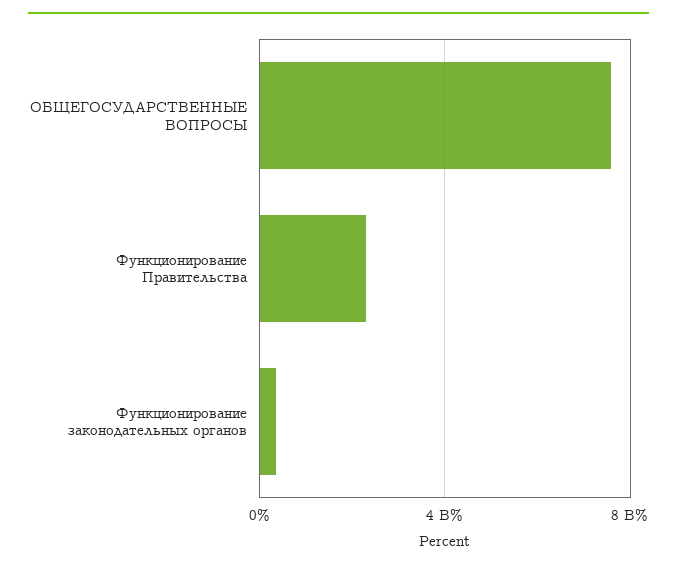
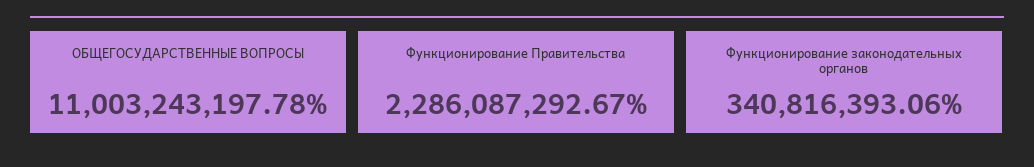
  {
-   "ОБЩЕГОСУДАРСТВЕННЫЕ ВОПРОСЫ": 7500000000,
+   "ОБЩЕГОСУДАРСТВЕННЫЕ ВОПРОСЫ": 11003243197.78,
    "Функционирование Правительства": 2286087292.67,
    "Функционирование законодательных органов": 340816393.06
  }

